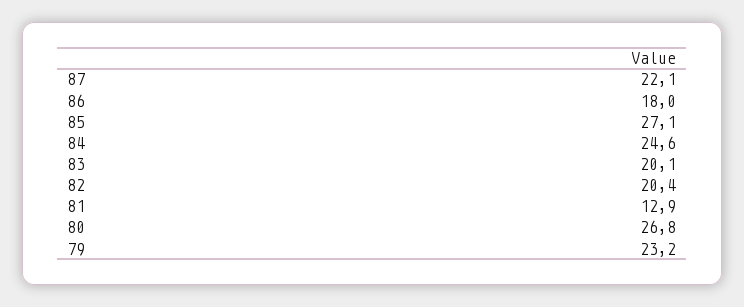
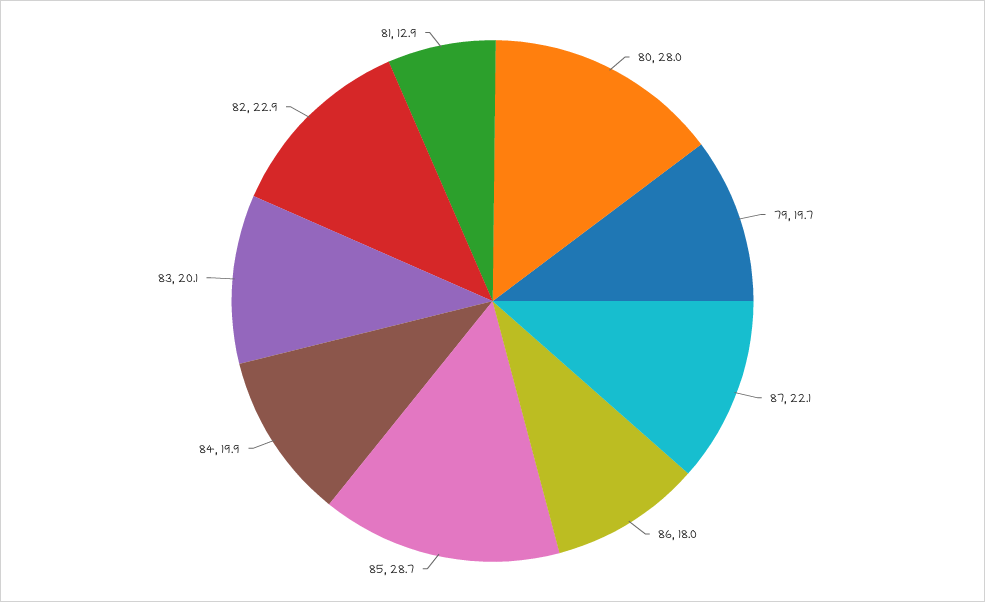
  {
    "87": 22.1,
    "86": 18,
-   "85": 27.1,
+   "85": 28.7,
-   "84": 24.6,
+   "84": 19.9,
    "83": 20.1,
-   "82": 20.4,
+   "82": 22.9,
    "81": 12.9,
-   "80": 26.8,
+   "80": 28,
-   "79": 23.2
+   "79": 19.7
  }

